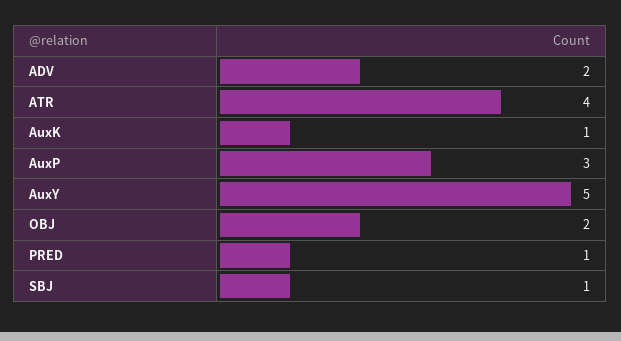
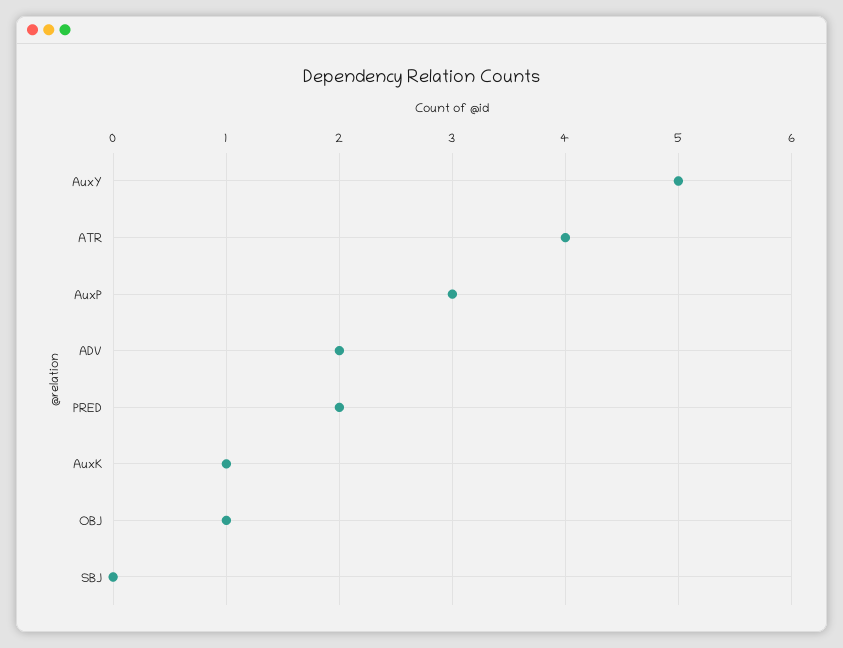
  {
    "ADV": 2,
    "ATR": 4,
    "AuxK": 1,
    "AuxP": 3,
    "AuxY": 5,
-   "OBJ": 2,
+   "OBJ": 1,
-   "PRED": 1,
+   "PRED": 2,
-   "SBJ": 1
+   "SBJ": 0
  }

